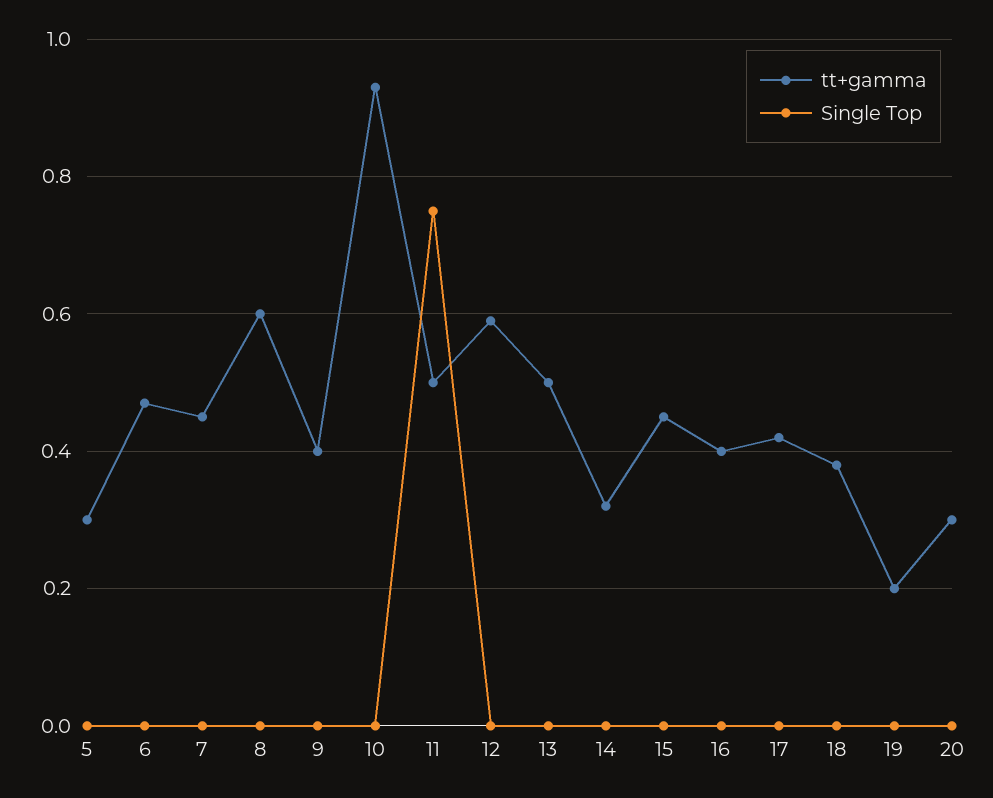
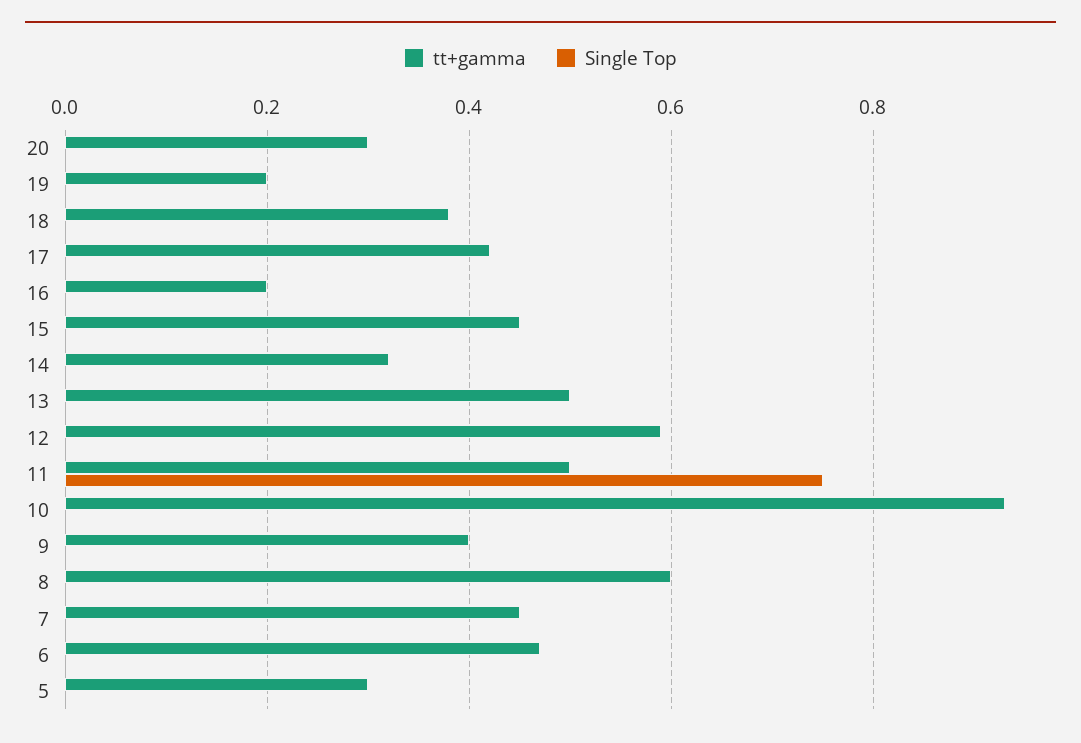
  {
    "tt+gamma": {
      "5": 0.3,
      "6": 0.45,
      "7": 0.45,
      "8": 0.6,
      "9": 0.4,
      "10": 0.95,
      "11": 0.5,
      "12": 0.6,
      "13": 0.5,
      "14": 0.3,
      "15": 0.45,
-     "16": 0.4,
+     "16": 0.2,
      "17": 0.4,
      "18": 0.4,
      "19": 0.2,
      "20": 0.3
    },
    "Single Top": {
      "5": 0,
      "6": 0,
      "7": 0,
      "8": 0,
      "9": 0,
      "10": 0,
      "11": 0.75,
      "12": 0,
      "13": 0,
      "14": 0,
      "15": 0,
      "16": 0,
      "17": 0,
      "18": 0,
      "19": 0,
      "20": 0
    }
  }

